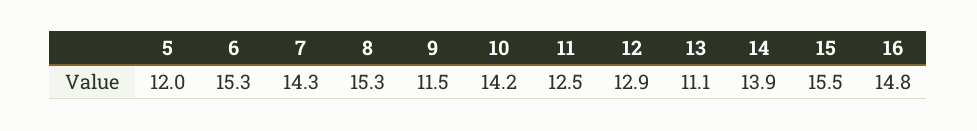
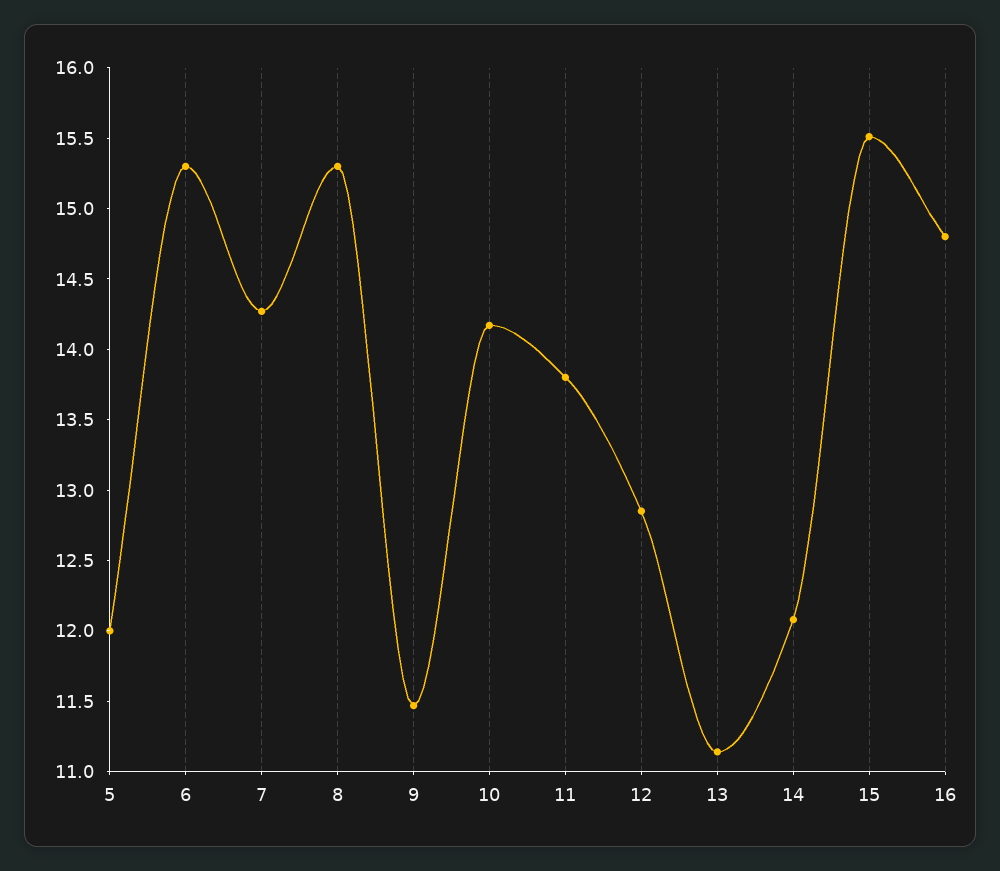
  {
    "5": 12,
    "6": 15.3,
    "7": 14.3,
    "8": 15.3,
    "9": 11.5,
    "10": 14.2,
-   "11": 12.5,
+   "11": 13.8,
    "12": 12.9,
    "13": 11.1,
-   "14": 13.9,
+   "14": 12.1,
    "15": 15.5,
    "16": 14.8
  }

